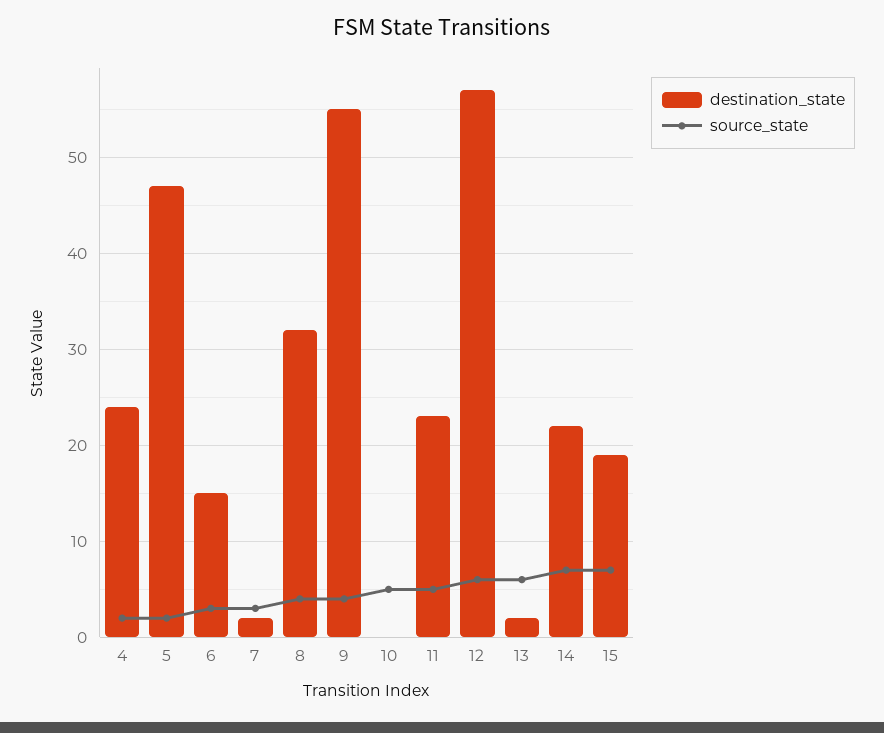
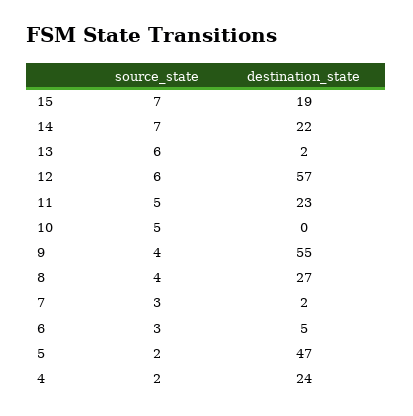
  {
    "destination_state": {
      "4": 24,
      "5": 47,
-     "6": 15,
+     "6": 5,
      "7": 2,
-     "8": 32,
+     "8": 27,
      "9": 55,
      "10": 0,
      "11": 23,
      "12": 57,
      "13": 2,
      "14": 22,
      "15": 19
    },
    "source_state": {
      "4": 2,
      "5": 2,
      "6": 3,
      "7": 3,
      "8": 4,
      "9": 4,
      "10": 5,
      "11": 5,
      "12": 6,
      "13": 6,
      "14": 7,
      "15": 7
    }
  }

